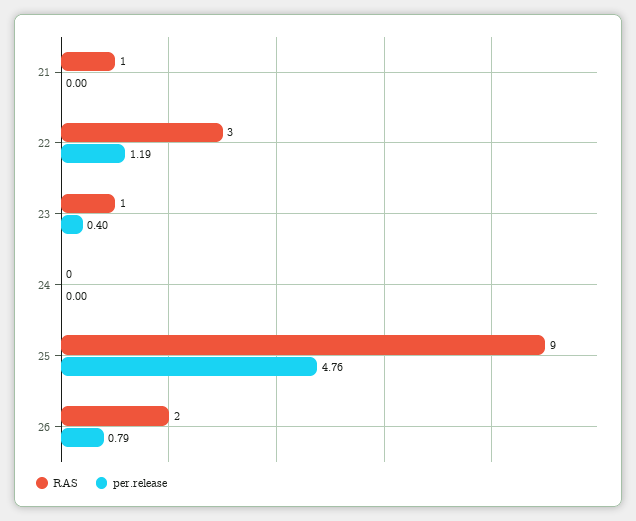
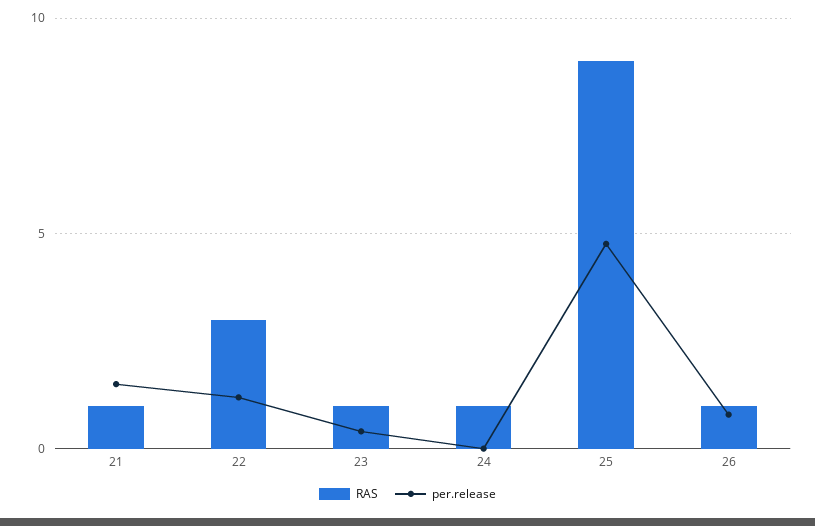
  {
    "RAS": {
      "21": 1,
      "22": 3,
      "23": 1,
-     "24": 0,
+     "24": 1,
      "25": 9,
-     "26": 2
+     "26": 1
    },
    "per.release": {
-     "21": 0,
+     "21": 1.5,
      "22": 1.19,
      "23": 0.4,
      "24": 0,
      "25": 4.76,
      "26": 0.79
    }
  }

